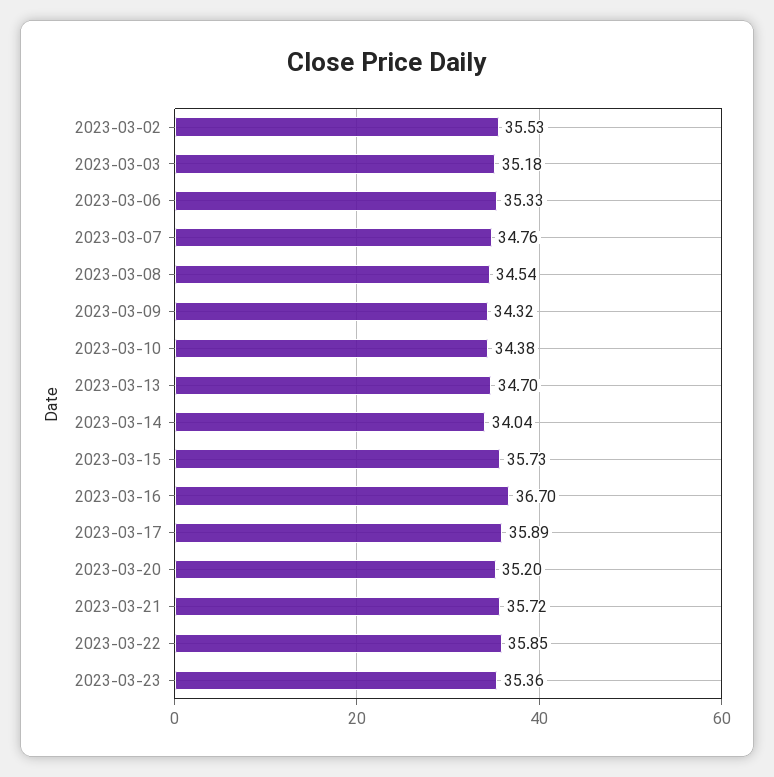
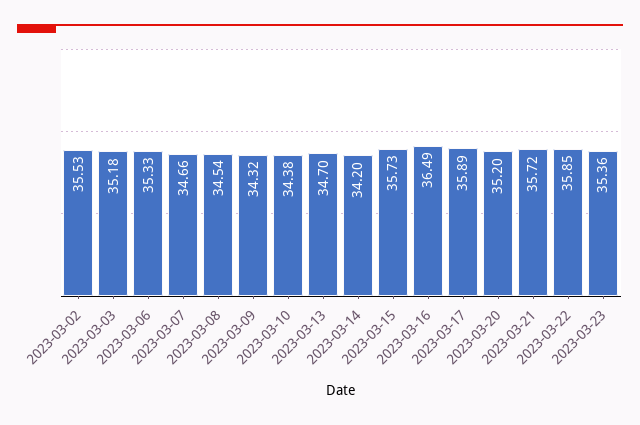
  {
    "2023-03-02": 35.53,
    "2023-03-03": 35.18,
    "2023-03-06": 35.33,
-   "2023-03-07": 34.76,
+   "2023-03-07": 34.66,
    "2023-03-08": 34.54,
    "2023-03-09": 34.32,
    "2023-03-10": 34.38,
    "2023-03-13": 34.7,
-   "2023-03-14": 34.04,
+   "2023-03-14": 34.2,
    "2023-03-15": 35.73,
-   "2023-03-16": 36.7,
+   "2023-03-16": 36.49,
    "2023-03-17": 35.89,
    "2023-03-20": 35.2,
    "2023-03-21": 35.72,
    "2023-03-22": 35.85,
    "2023-03-23": 35.36
  }

